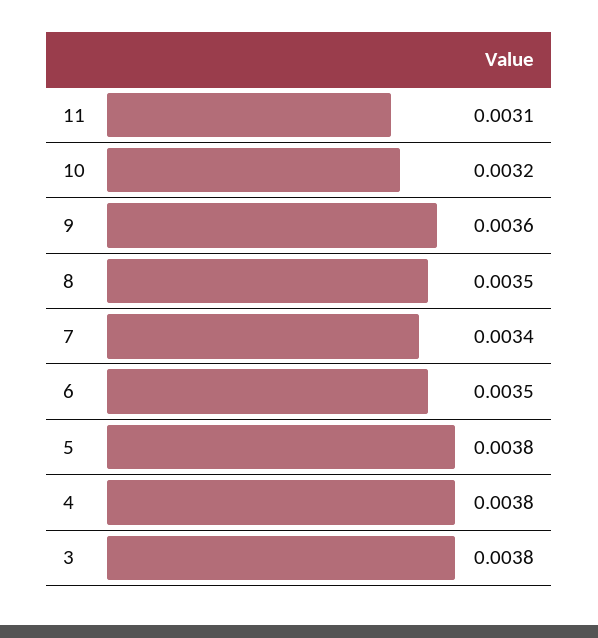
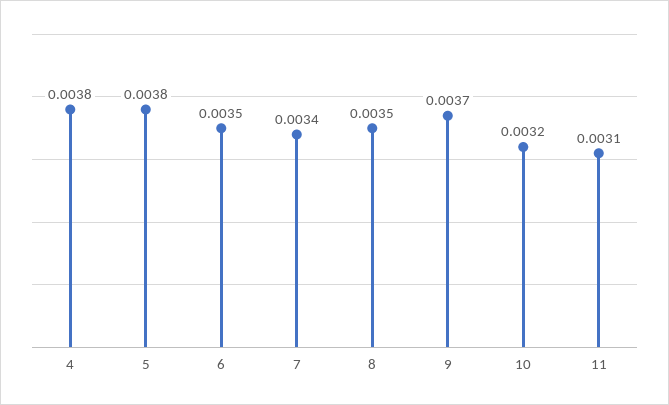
  {
    "11": 0.0031,
    "10": 0.0032,
-   "9": 0.0036,
+   "9": 0.0037,
    "8": 0.0035,
    "7": 0.0034,
    "6": 0.0035,
    "5": 0.0038,
-   "4": 0.0038,
+   "4": 0.0038
-   "3": 0.0038
  }

